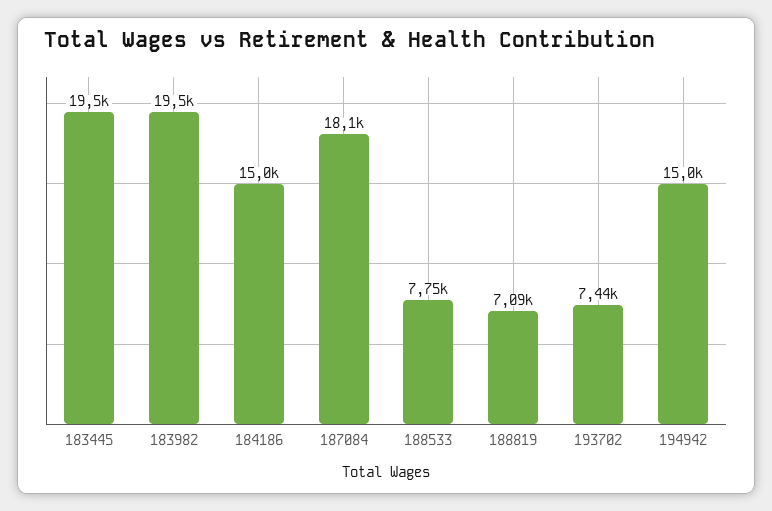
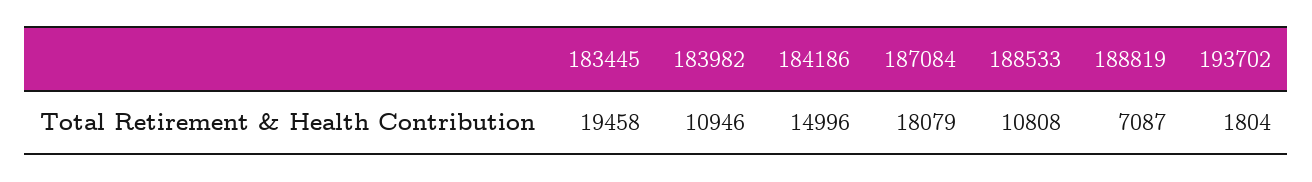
  {
    "183445": 19458,
-   "183982": 19500,
+   "183982": 10946,
    "184186": 14996,
    "187084": 18079,
-   "188533": 7750,
+   "188533": 10808,
    "188819": 7087,
-   "193702": 7440,
+   "193702": 1804
-   "194942": 15000
  }

